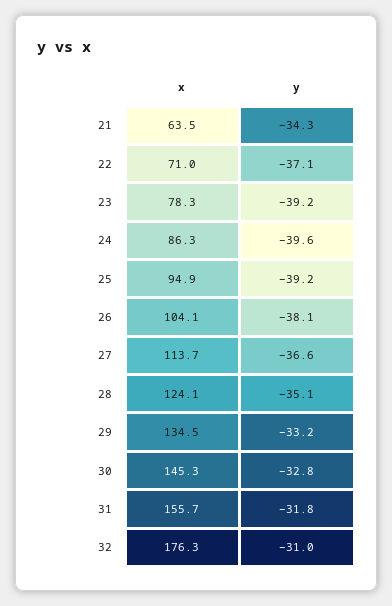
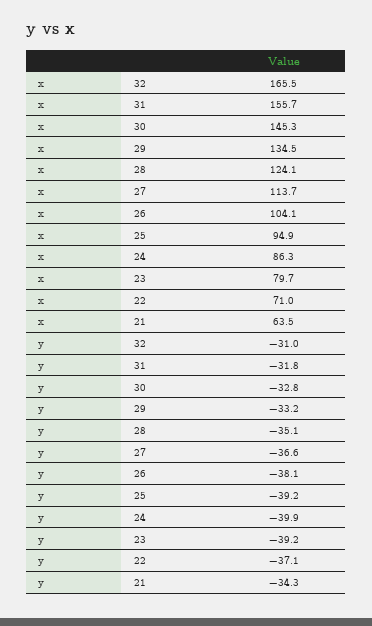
  {
    "x": {
      "21": 63.5,
      "22": 71,
-     "23": 78.3,
+     "23": 79.7,
      "24": 86.3,
      "25": 94.9,
      "26": 104.1,
      "27": 113.7,
      "28": 124.1,
      "29": 134.5,
      "30": 145.3,
      "31": 155.7,
-     "32": 176.3
+     "32": 165.5
    },
    "y": {
      "21": -34.3,
      "22": -37.1,
      "23": -39.2,
-     "24": -39.6,
+     "24": -39.9,
      "25": -39.2,
      "26": -38.1,
      "27": -36.6,
      "28": -35.1,
      "29": -33.2,
      "30": -32.8,
      "31": -31.8,
      "32": -31
    }
  }

